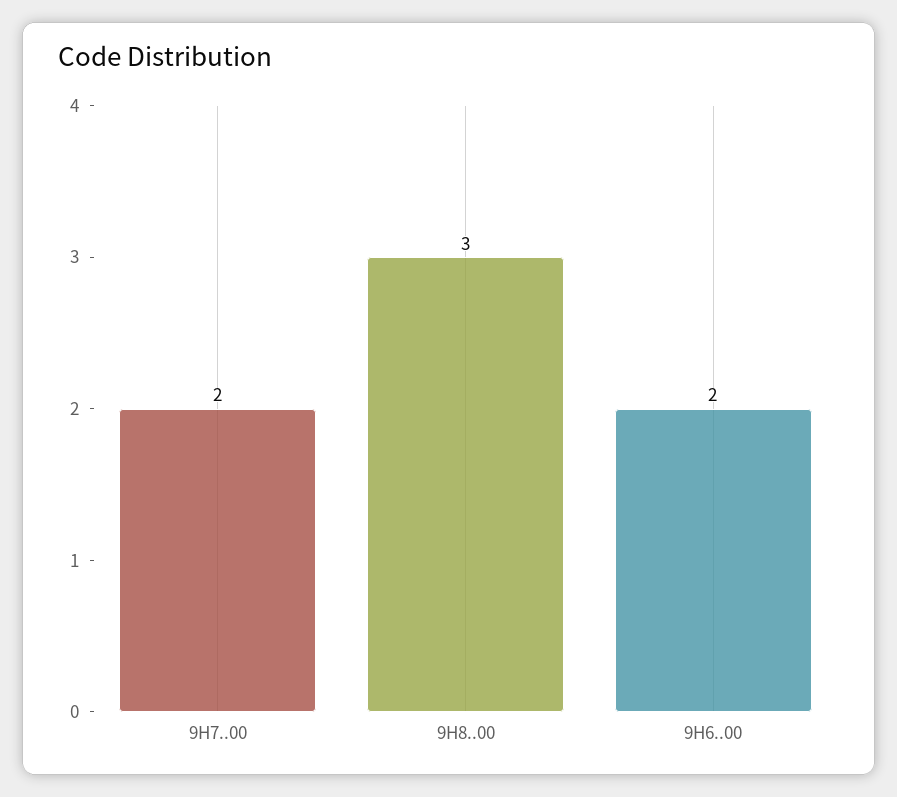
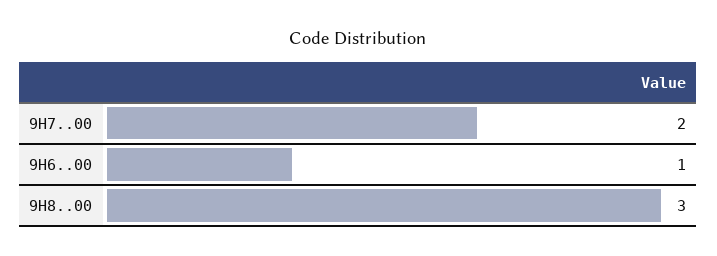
  {
    "9H7..00": 2,
    "9H8..00": 3,
-   "9H6..00": 2
+   "9H6..00": 1
  }

